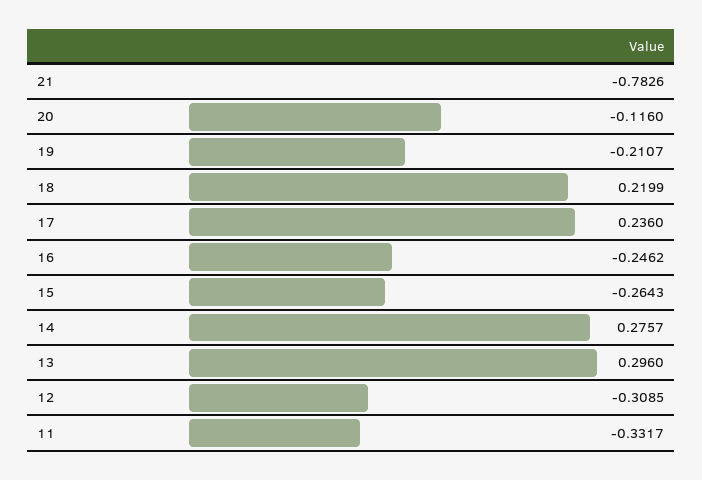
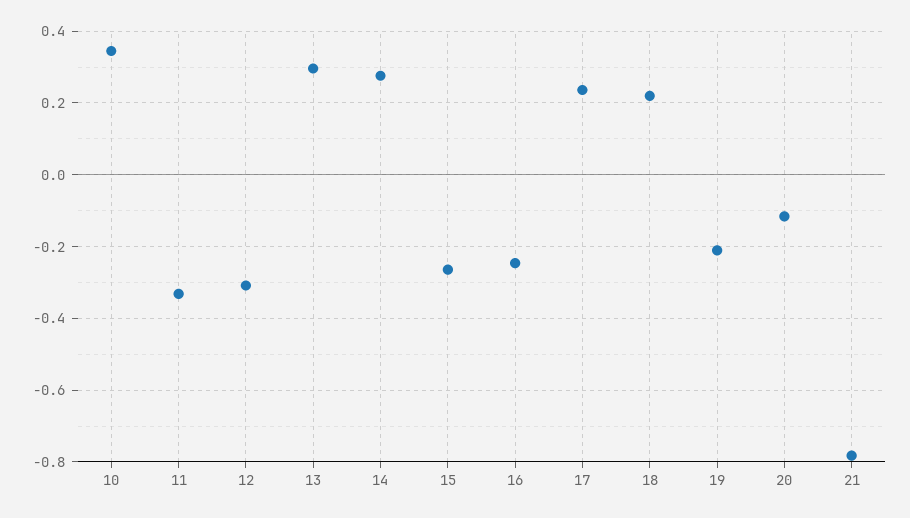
  {
    "21": -0.7826,
    "20": -0.116,
    "19": -0.2107,
    "18": 0.2199,
    "17": 0.236,
    "16": -0.2462,
    "15": -0.2643,
    "14": 0.2757,
    "13": 0.296,
    "12": -0.3085,
-   "11": -0.3317
+   "11": -0.3317,
+   "10": 0.34
  }

